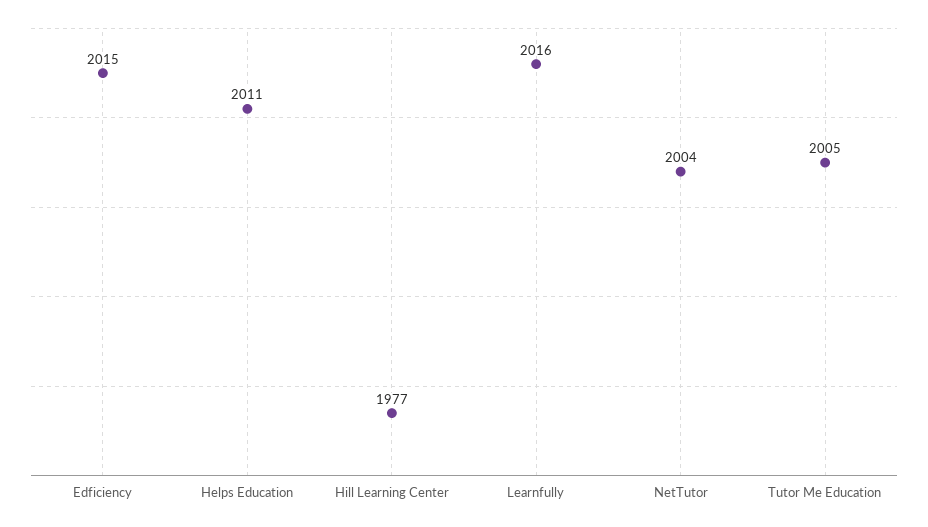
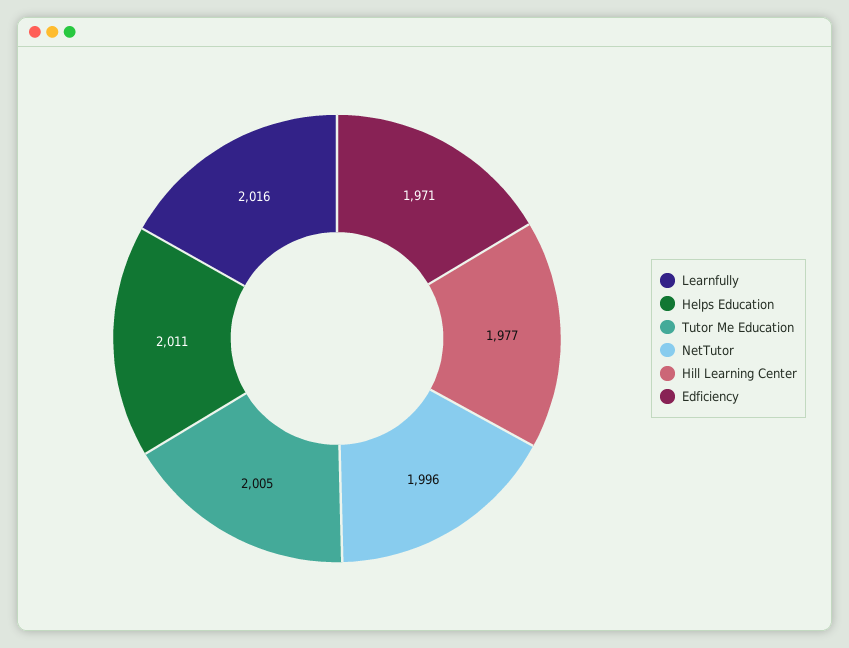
  {
-   "Edficiency": 2015,
+   "Edficiency": 1971,
    "Helps Education": 2011,
    "Hill Learning Center": 1977,
    "Learnfully": 2016,
-   "NetTutor": 2004,
+   "NetTutor": 1996,
    "Tutor Me Education": 2005
  }

